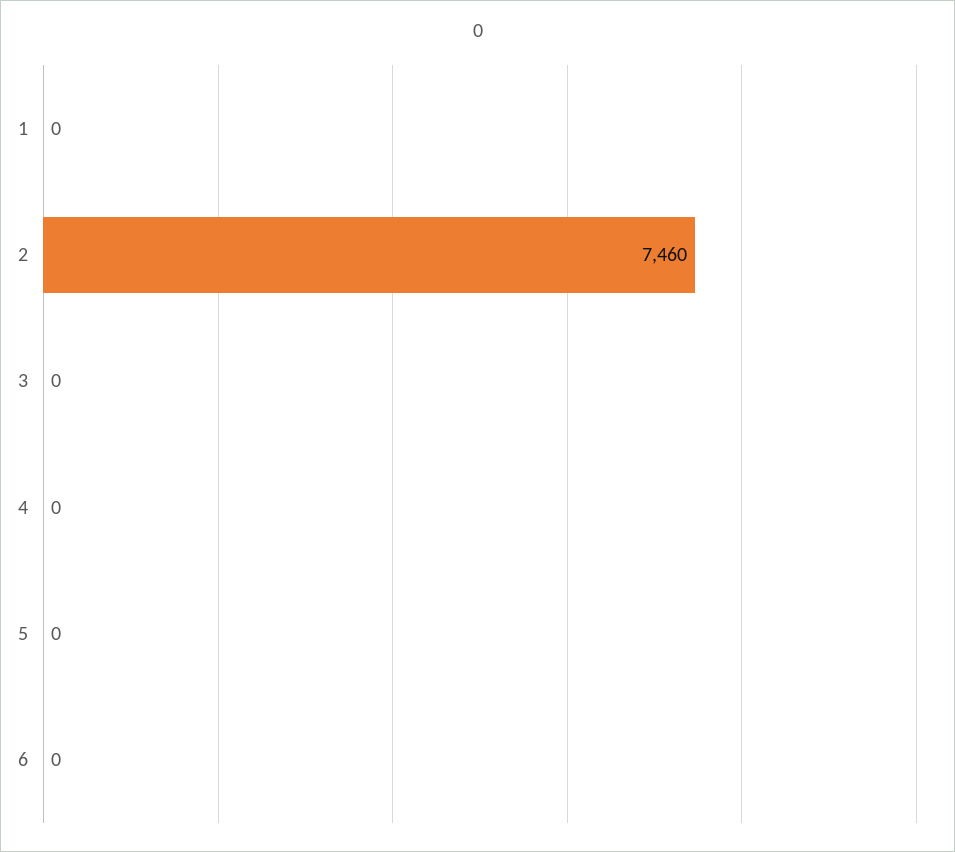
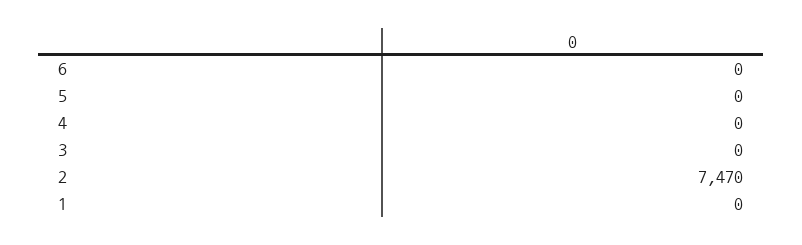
  {
    "1": 0,
-   "2": 7460,
+   "2": 7470,
    "3": 0,
    "4": 0,
    "5": 0,
    "6": 0
  }

